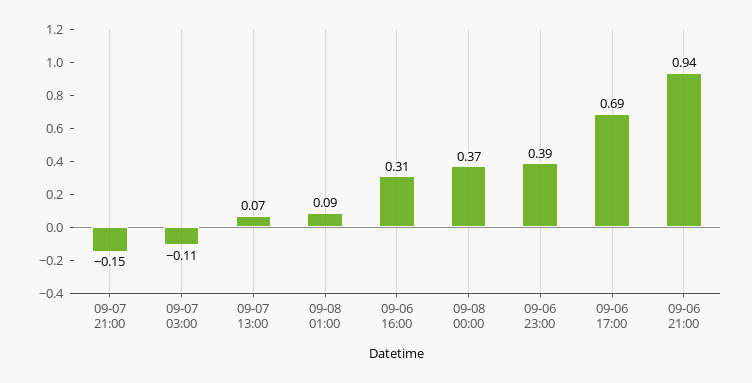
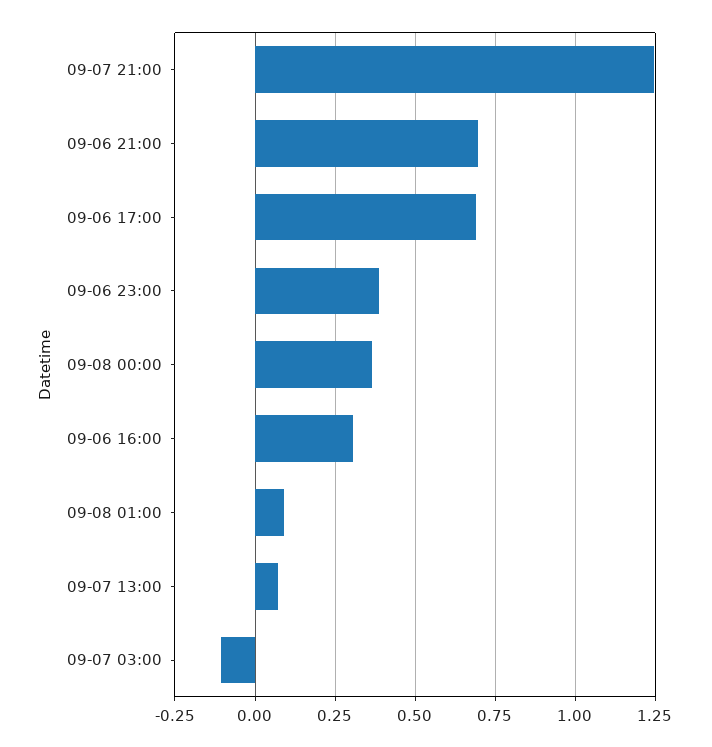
  {
-   "09-07 21:00": -0.15,
+   "09-07 21:00": 1.25,
    "09-07 03:00": -0.11,
    "09-07 13:00": 0.07,
    "09-08 01:00": 0.09,
    "09-06 16:00": 0.31,
    "09-08 00:00": 0.37,
    "09-06 23:00": 0.39,
    "09-06 17:00": 0.69,
-   "09-06 21:00": 0.94
+   "09-06 21:00": 0.7
  }

